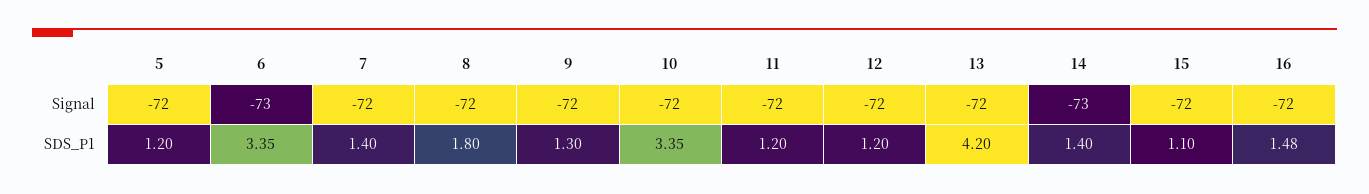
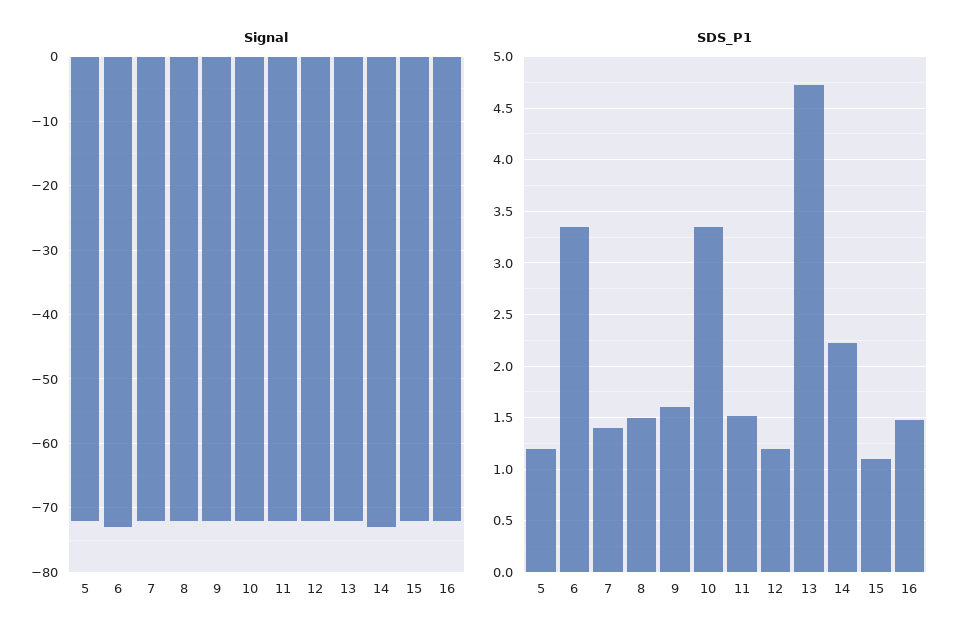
  {
    "Signal": {
      "5": -72,
      "6": -73,
      "7": -72,
      "8": -72,
      "9": -72,
      "10": -72,
      "11": -72,
      "12": -72,
      "13": -72,
      "14": -73,
      "15": -72,
      "16": -72
    },
    "SDS_P1": {
      "5": 1.2,
      "6": 3.35,
      "7": 1.4,
-     "8": 1.8,
+     "8": 1.5,
-     "9": 1.3,
+     "9": 1.6,
      "10": 3.35,
-     "11": 1.2,
+     "11": 1.5,
      "12": 1.2,
-     "13": 4.2,
+     "13": 4.7,
-     "14": 1.4,
+     "14": 2.2,
      "15": 1.1,
      "16": 1.48
    }
  }

